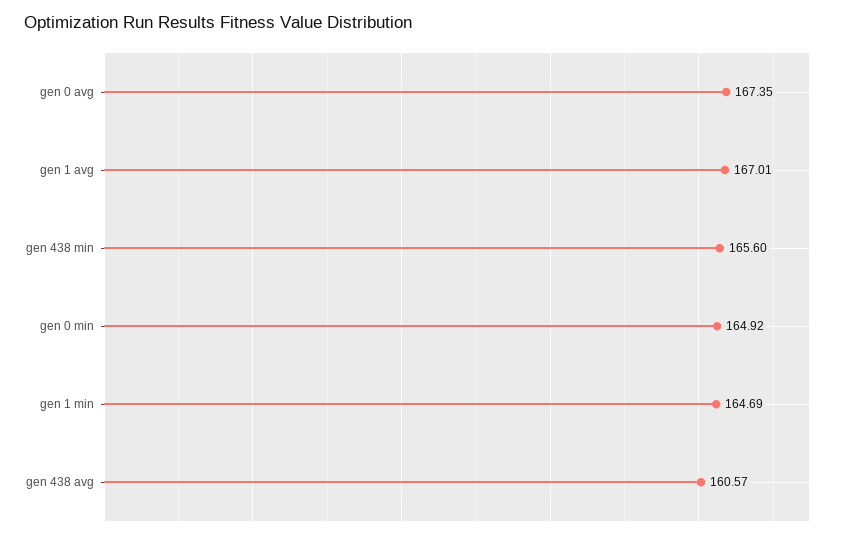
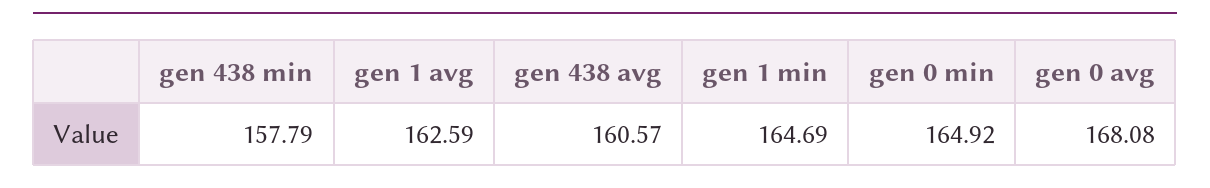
  {
-   "gen 0 avg": 167.35,
+   "gen 0 avg": 168.08,
-   "gen 1 avg": 167.01,
+   "gen 1 avg": 162.59,
-   "gen 438 min": 165.6,
+   "gen 438 min": 157.79,
    "gen 0 min": 164.92,
    "gen 1 min": 164.69,
    "gen 438 avg": 160.57
  }

